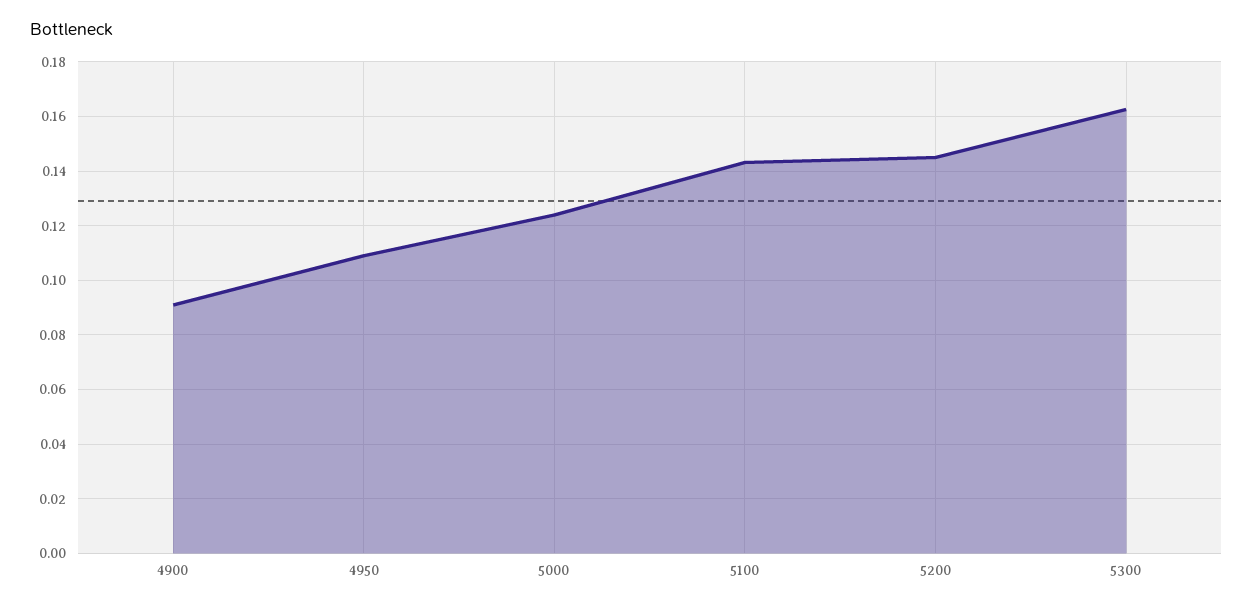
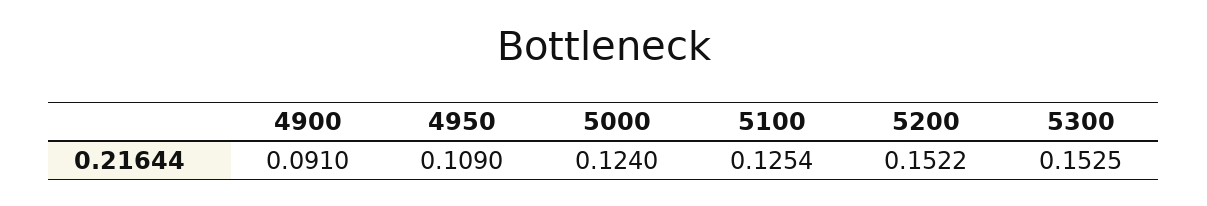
  {
    "4900": 0.091,
    "4950": 0.109,
    "5000": 0.124,
-   "5100": 0.1425,
+   "5100": 0.1254,
-   "5200": 0.145,
+   "5200": 0.1522,
-   "5300": 0.1625
+   "5300": 0.1525
  }

